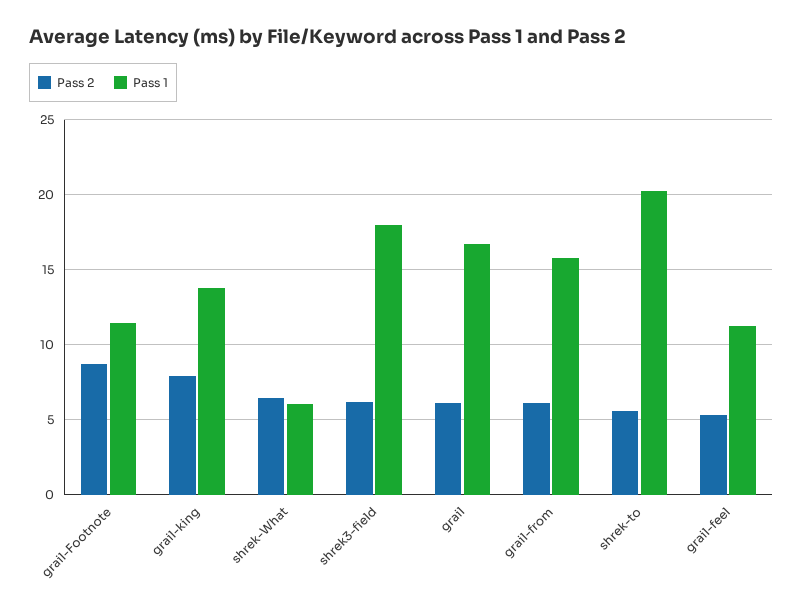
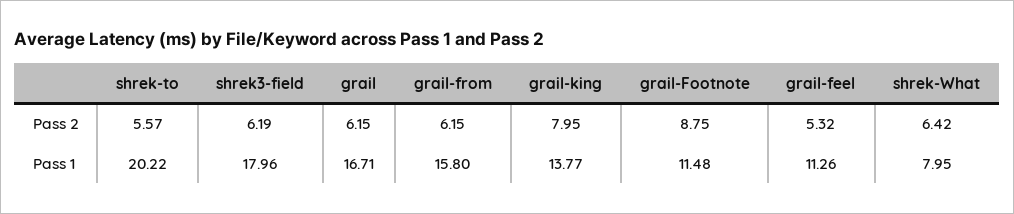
  {
    "Pass 2": {
      "grail-Footnote": 8.75,
      "grail-king": 7.95,
      "shrek-What": 6.42,
      "shrek3-field": 6.19,
      "grail": 6.15,
      "grail-from": 6.15,
      "shrek-to": 5.57,
      "grail-feel": 5.32
    },
    "Pass 1": {
      "grail-Footnote": 11.48,
      "grail-king": 13.77,
-     "shrek-What": 6,
+     "shrek-What": 7.95,
      "shrek3-field": 17.96,
      "grail": 16.71,
      "grail-from": 15.8,
      "shrek-to": 20.22,
      "grail-feel": 11.26
    }
  }

